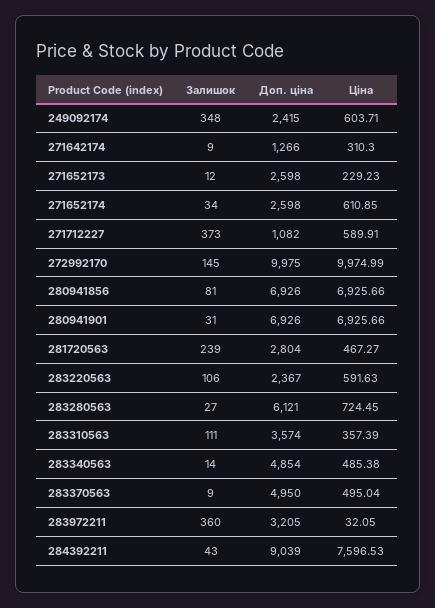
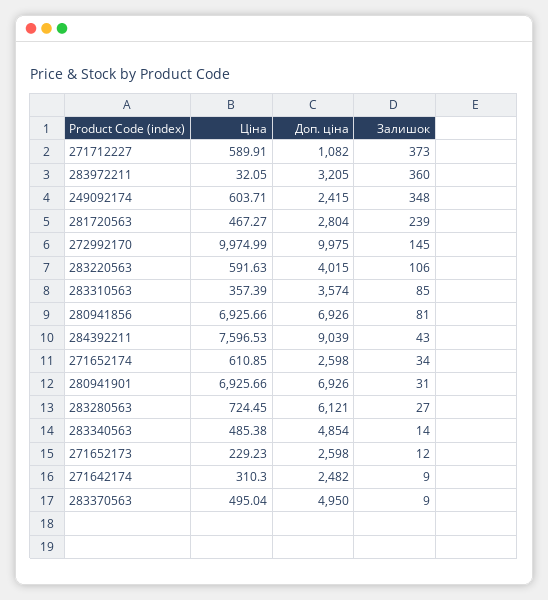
  {
    "Залишок": {
      "249092174": 348,
      "271642174": 9,
      "271652173": 12,
      "271652174": 34,
      "271712227": 373,
      "272992170": 145,
      "280941856": 81,
      "280941901": 31,
      "281720563": 239,
      "283220563": 106,
      "283280563": 27,
-     "283310563": 111,
+     "283310563": 85,
      "283340563": 14,
      "283370563": 9,
      "283972211": 360,
      "284392211": 43
    },
    "Доп. ціна": {
      "249092174": 2415,
-     "271642174": 1266,
+     "271642174": 2482,
      "271652173": 2598,
      "271652174": 2598,
      "271712227": 1082,
      "272992170": 9975,
      "280941856": 6926,
      "280941901": 6926,
      "281720563": 2804,
-     "283220563": 2367,
+     "283220563": 4015,
      "283280563": 6121,
      "283310563": 3574,
      "283340563": 4854,
      "283370563": 4950,
      "283972211": 3205,
      "284392211": 9039
    },
    "Ціна": {
      "249092174": 603.71,
      "271642174": 310.3,
      "271652173": 229.23,
      "271652174": 610.85,
      "271712227": 589.91,
      "272992170": 9974.99,
      "280941856": 6925.66,
      "280941901": 6925.66,
      "281720563": 467.27,
      "283220563": 591.63,
      "283280563": 724.45,
      "283310563": 357.39,
      "283340563": 485.38,
      "283370563": 495.04,
      "283972211": 32.05,
      "284392211": 7596.53
    }
  }

